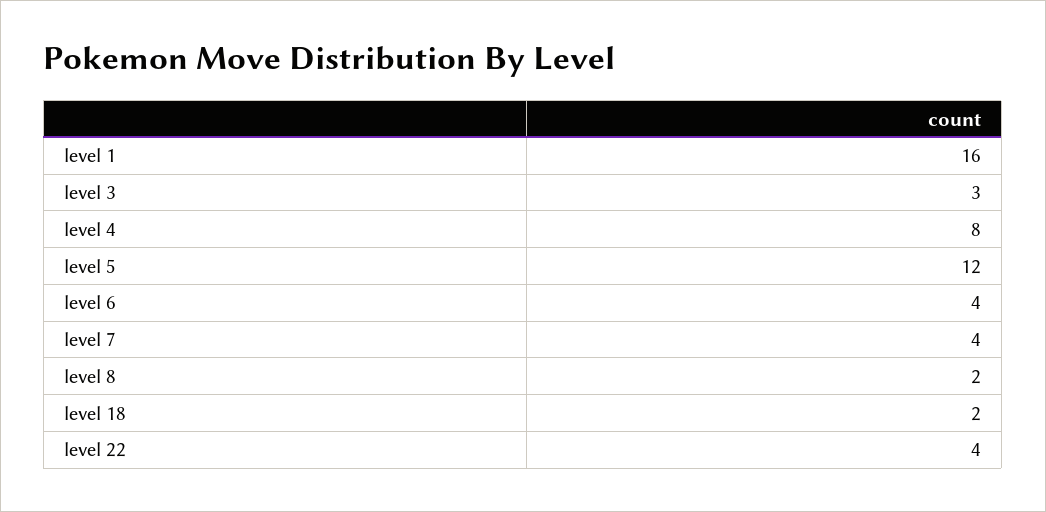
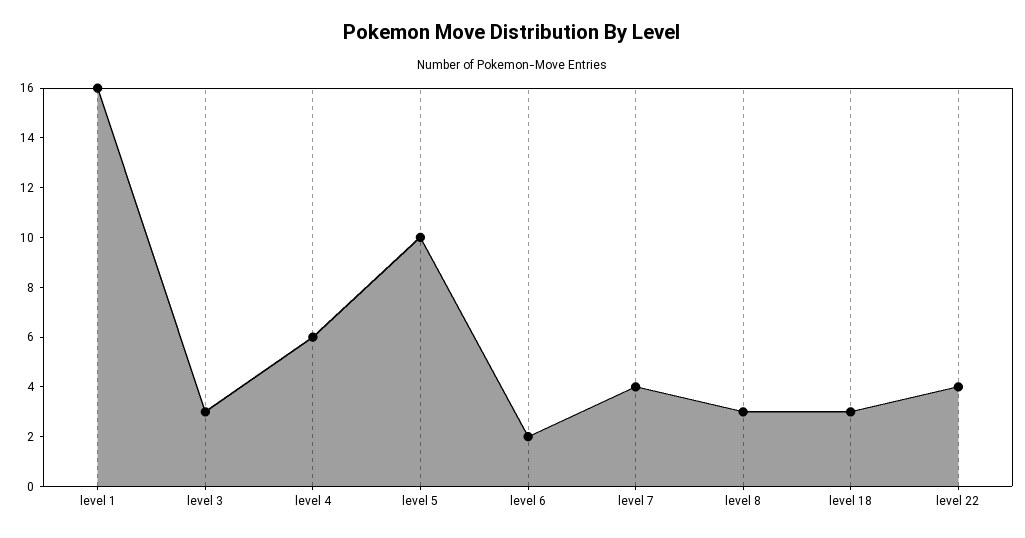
  {
    "level 1": 16,
    "level 3": 3,
-   "level 4": 8,
+   "level 4": 6,
-   "level 5": 12,
+   "level 5": 10,
-   "level 6": 4,
+   "level 6": 2,
    "level 7": 4,
-   "level 8": 2,
+   "level 8": 3,
-   "level 18": 2,
+   "level 18": 3,
    "level 22": 4
  }

